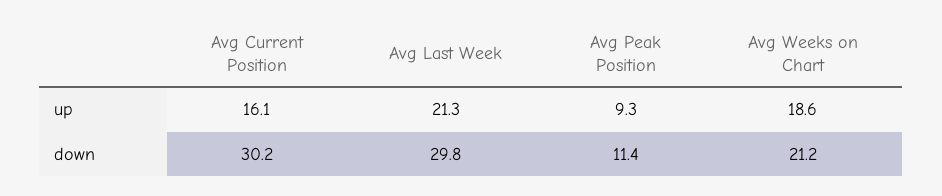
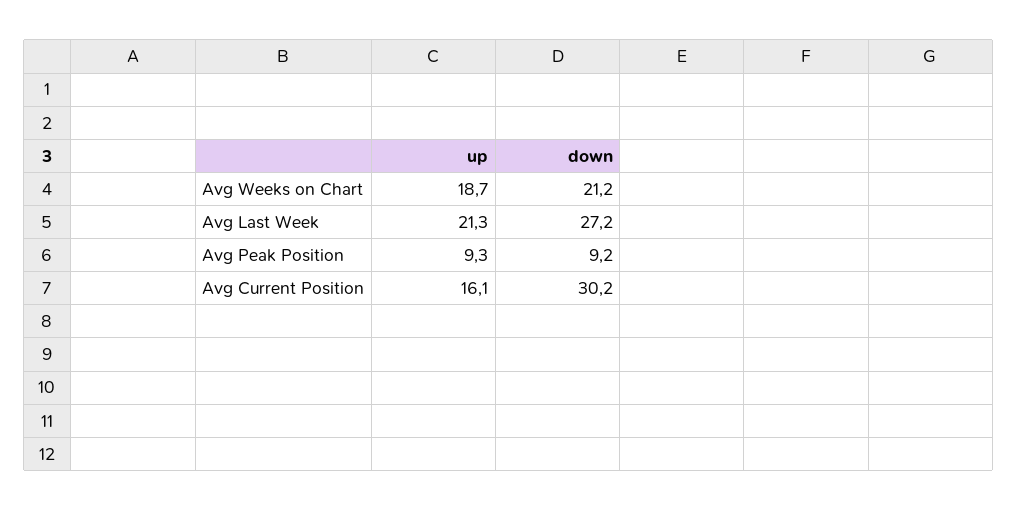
  {
    "Avg Current Position": {
      "up": 16.1,
      "down": 30.2
    },
    "Avg Last Week": {
      "up": 21.3,
-     "down": 29.8
+     "down": 27.2
    },
    "Avg Peak Position": {
      "up": 9.3,
-     "down": 11.4
+     "down": 9.2
    },
    "Avg Weeks on Chart": {
-     "up": 18.6,
+     "up": 18.7,
      "down": 21.2
    }
  }

